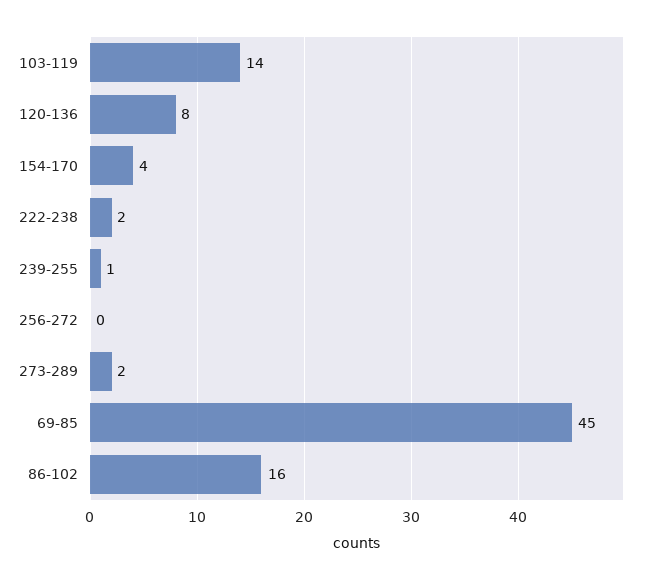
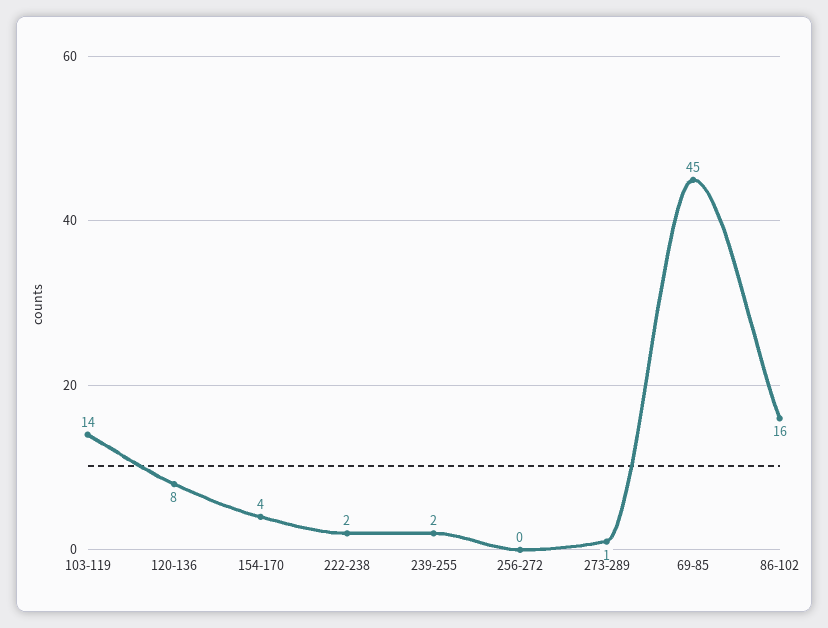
  {
    "103-119": 14,
    "120-136": 8,
    "154-170": 4,
    "222-238": 2,
-   "239-255": 1,
+   "239-255": 2,
    "256-272": 0,
-   "273-289": 2,
+   "273-289": 1,
    "69-85": 45,
    "86-102": 16
  }

